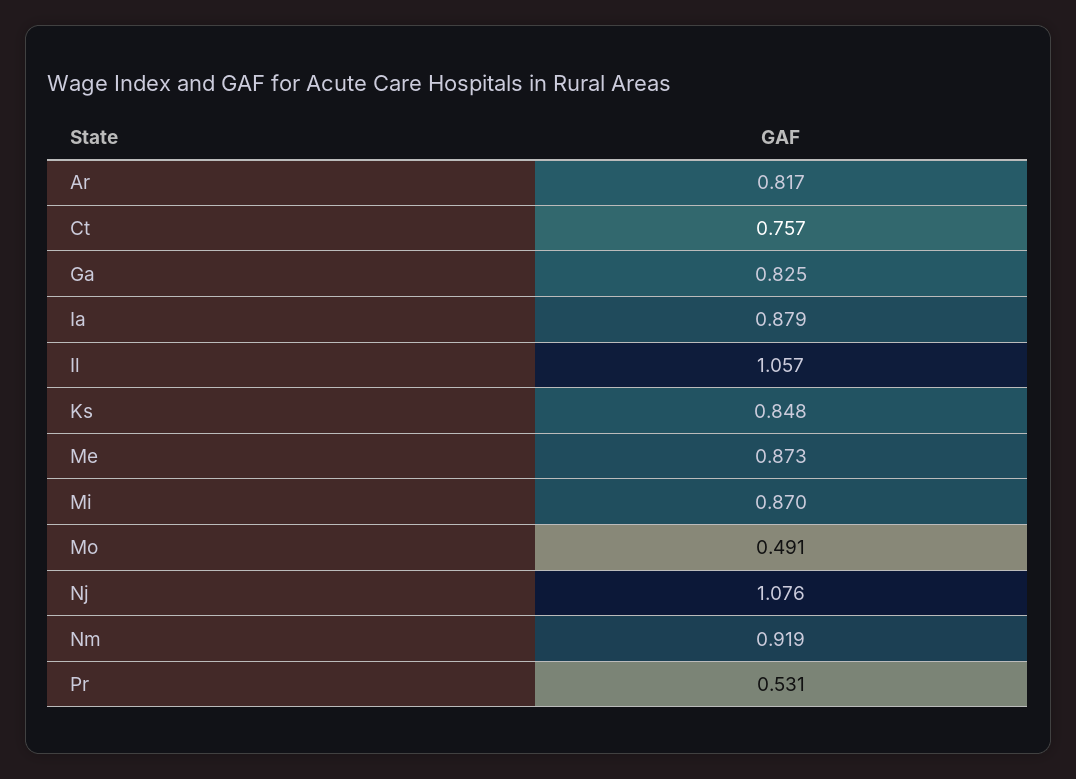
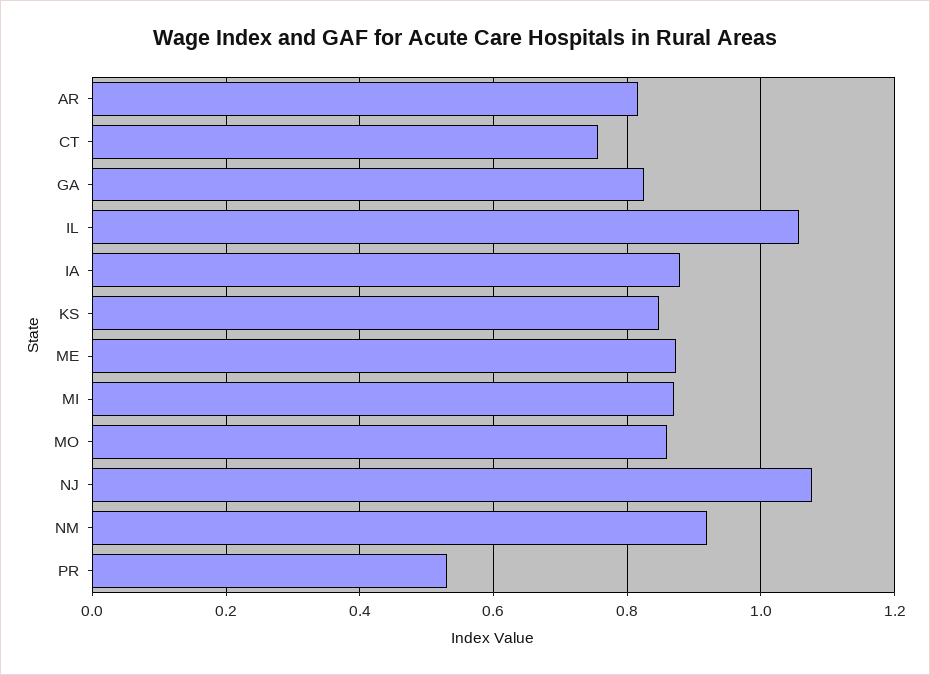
  {
    "Ar": 0.817,
    "Ct": 0.757,
    "Ga": 0.825,
    "Ia": 0.879,
    "Il": 1.057,
    "Ks": 0.848,
    "Me": 0.873,
    "Mi": 0.87,
-   "Mo": 0.491,
+   "Mo": 0.86,
    "Nj": 1.076,
    "Nm": 0.919,
    "Pr": 0.531
  }

